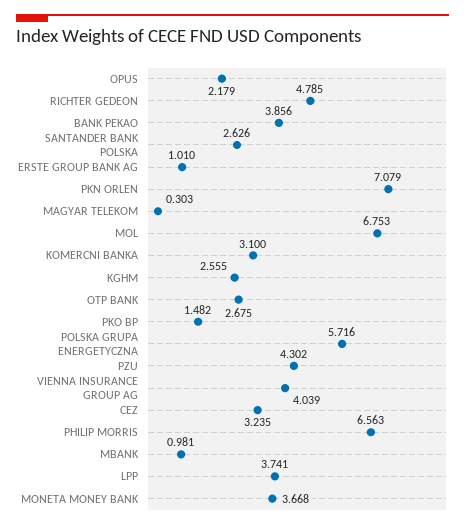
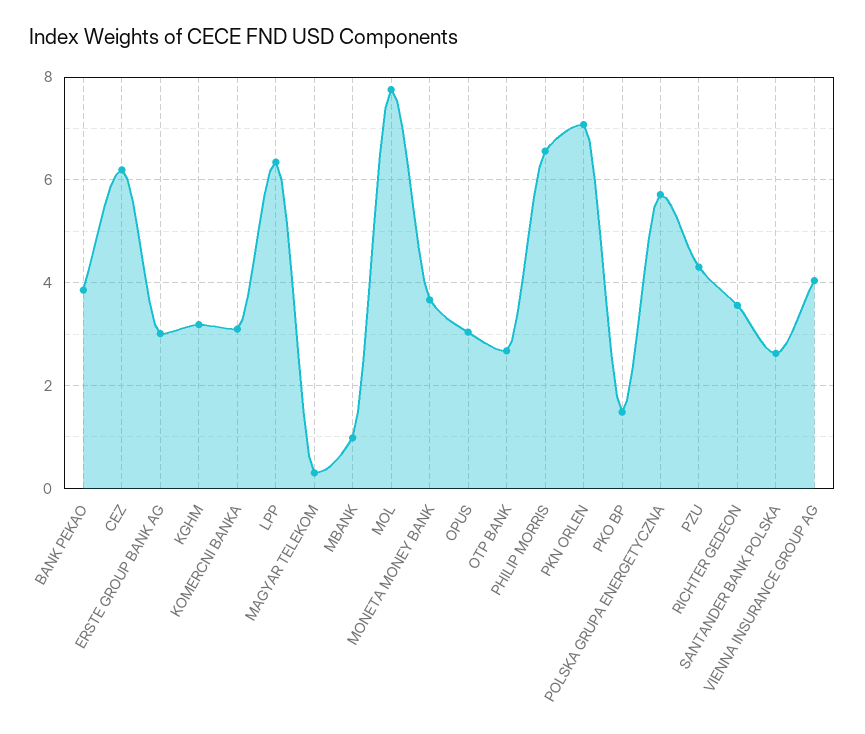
  {
-   "OPUS": 2.179,
+   "OPUS": 3,
-   "RICHTER GEDEON": 4.785,
+   "RICHTER GEDEON": 3.6,
    "BANK PEKAO": 3.856,
    "SANTANDER BANK POLSKA": 2.626,
-   "ERSTE GROUP BANK AG": 1.01,
+   "ERSTE GROUP BANK AG": 3,
    "PKN ORLEN": 7.079,
    "MAGYAR TELEKOM": 0.303,
-   "MOL": 6.753,
+   "MOL": 7.8,
    "KOMERCNI BANKA": 3.1,
-   "KGHM": 2.555,
+   "KGHM": 3.2,
    "OTP BANK": 2.675,
    "PKO BP": 1.482,
    "POLSKA GRUPA ENERGETYCZNA": 5.716,
    "PZU": 4.302,
    "VIENNA INSURANCE GROUP AG": 4.039,
-   "CEZ": 3.235,
+   "CEZ": 6.2,
    "PHILIP MORRIS": 6.563,
    "MBANK": 0.981,
-   "LPP": 3.741,
+   "LPP": 6.4,
    "MONETA MONEY BANK": 3.668
  }

